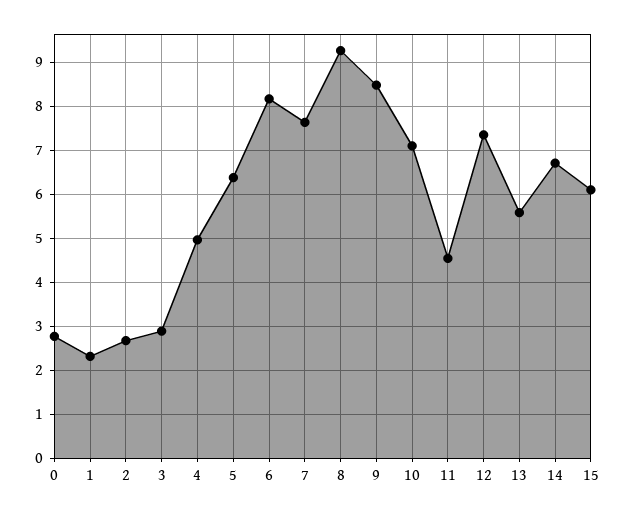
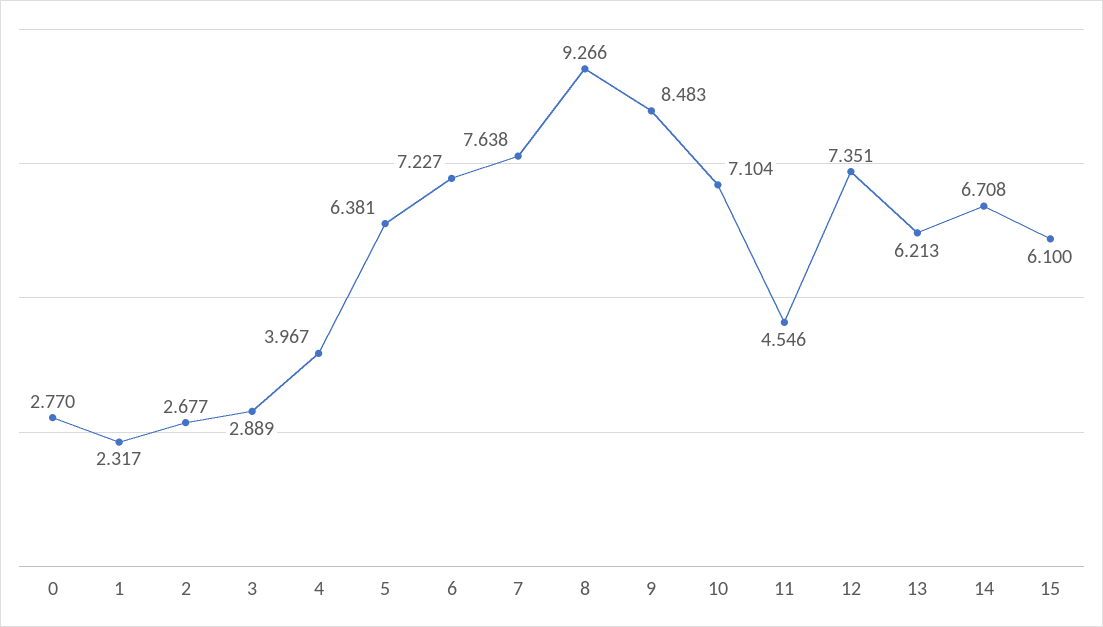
  {
    "0": 2.77,
    "1": 2.317,
    "2": 2.677,
    "3": 2.889,
-   "4": 5,
+   "4": 3.967,
    "5": 6.381,
-   "6": 8.2,
+   "6": 7.227,
    "7": 7.638,
    "8": 9.266,
    "9": 8.483,
    "10": 7.104,
    "11": 4.546,
    "12": 7.351,
-   "13": 5.6,
+   "13": 6.213,
    "14": 6.708,
    "15": 6.1
  }

